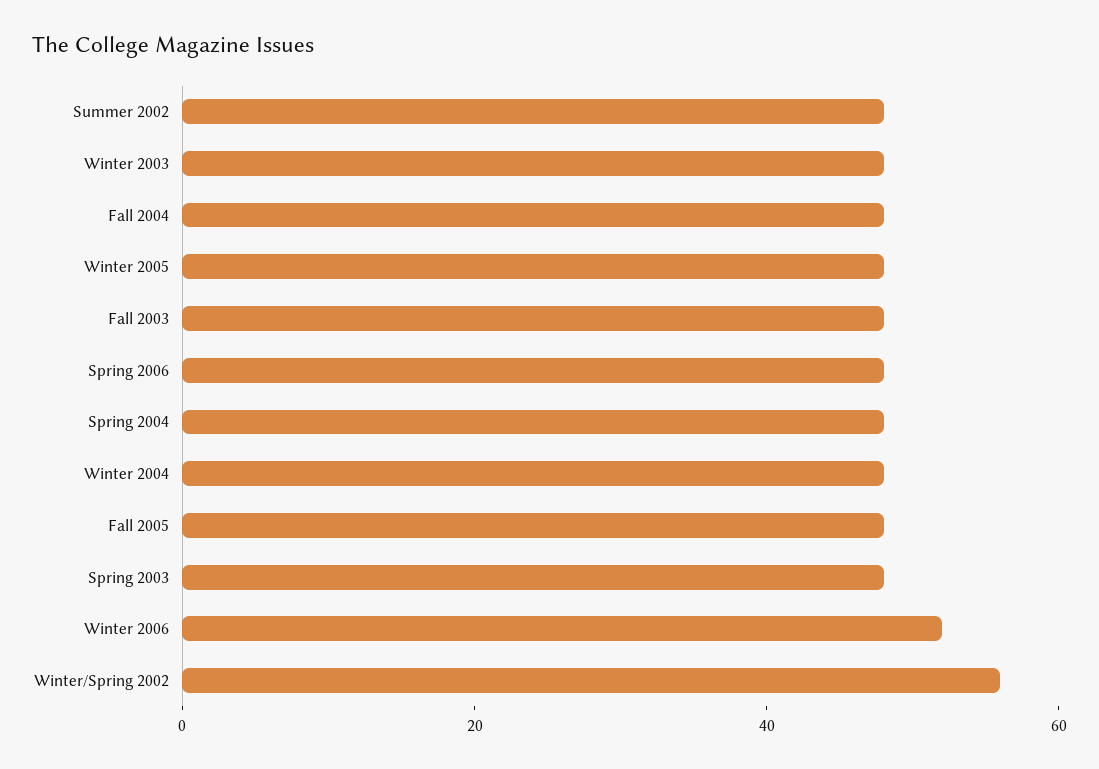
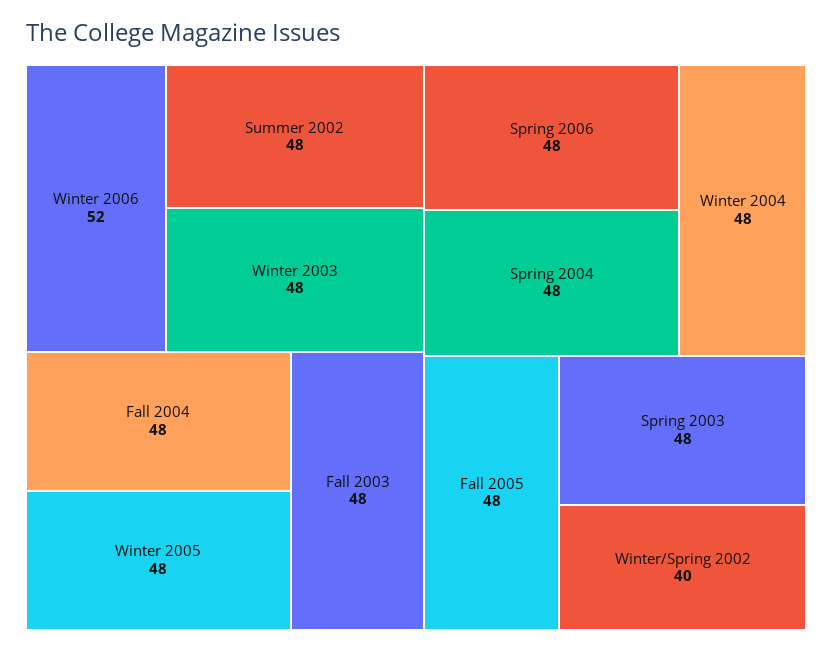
  {
    "Summer 2002": 48,
    "Winter 2003": 48,
    "Fall 2004": 48,
    "Winter 2005": 48,
    "Fall 2003": 48,
    "Spring 2006": 48,
    "Spring 2004": 48,
    "Winter 2004": 48,
    "Fall 2005": 48,
    "Spring 2003": 48,
    "Winter 2006": 52,
-   "Winter/Spring 2002": 55
+   "Winter/Spring 2002": 40
  }

